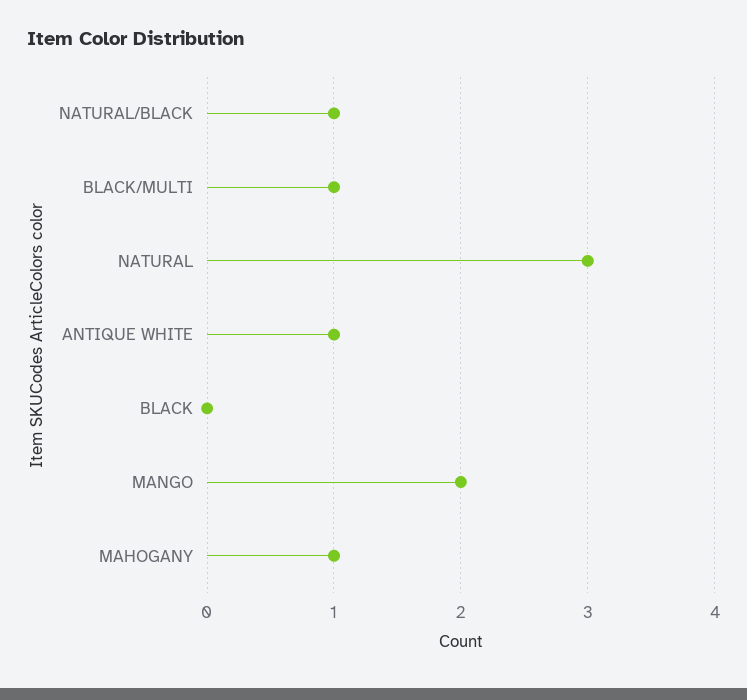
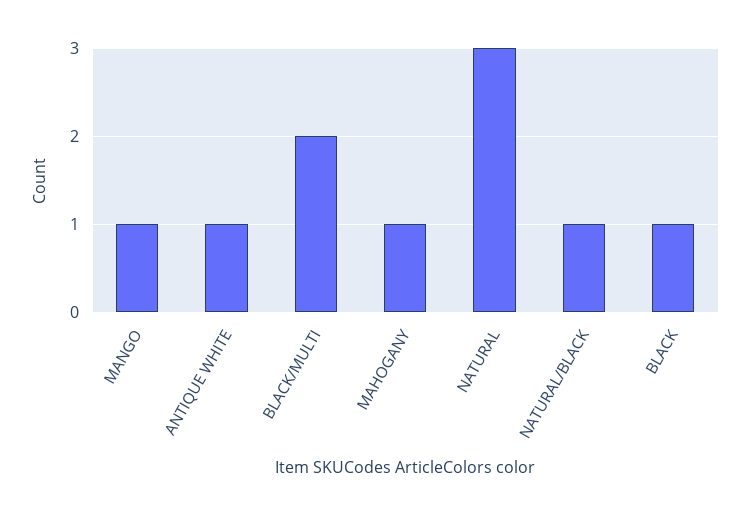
  {
    "NATURAL/BLACK": 1,
-   "BLACK/MULTI": 1,
+   "BLACK/MULTI": 2,
    "NATURAL": 3,
    "ANTIQUE WHITE": 1,
-   "BLACK": 0,
+   "BLACK": 1,
-   "MANGO": 2,
+   "MANGO": 1,
    "MAHOGANY": 1
  }

